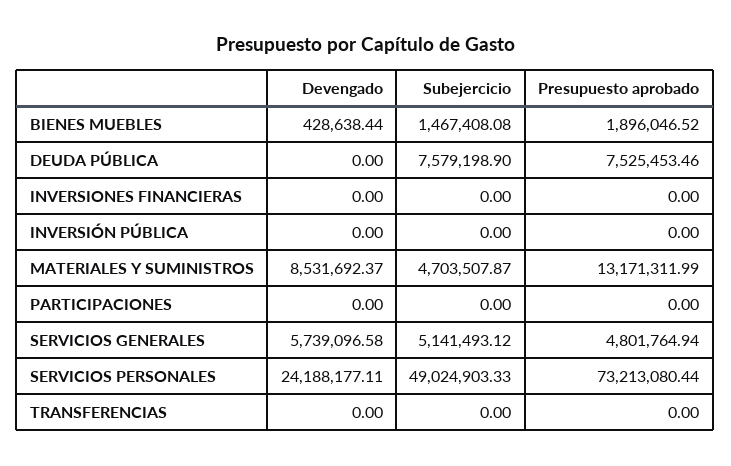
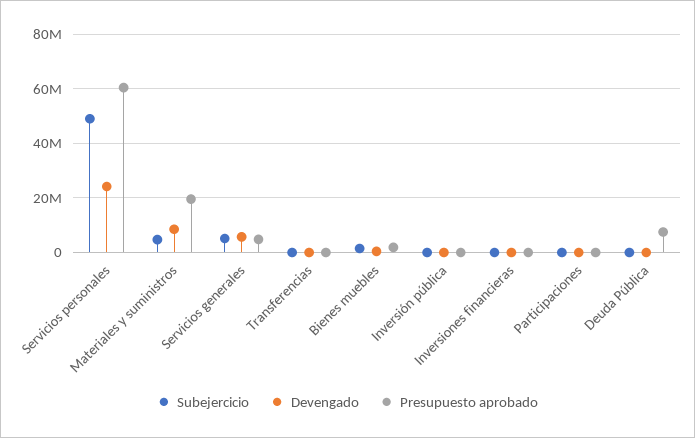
  {
    "Devengado": {
      "BIENES MUEBLES": 428638.44,
      "DEUDA PÚBLICA": 0,
      "INVERSIONES FINANCIERAS": 0,
      "INVERSIÓN PÚBLICA": 0,
      "MATERIALES Y SUMINISTROS": 8531692.37,
      "PARTICIPACIONES": 0,
      "SERVICIOS GENERALES": 5739096.58,
      "SERVICIOS PERSONALES": 24188177.11,
      "TRANSFERENCIAS": 0
    },
    "Subejercicio": {
      "BIENES MUEBLES": 1467408.08,
-     "DEUDA PÚBLICA": 7579198.9,
+     "DEUDA PÚBLICA": 0,
      "INVERSIONES FINANCIERAS": 0,
      "INVERSIÓN PÚBLICA": 0,
      "MATERIALES Y SUMINISTROS": 4703507.87,
      "PARTICIPACIONES": 0,
      "SERVICIOS GENERALES": 5141493.12,
      "SERVICIOS PERSONALES": 49024903.33,
      "TRANSFERENCIAS": 0
    },
    "Presupuesto aprobado": {
      "BIENES MUEBLES": 1896046.52,
      "DEUDA PÚBLICA": 7525453.46,
      "INVERSIONES FINANCIERAS": 0,
      "INVERSIÓN PÚBLICA": 0,
-     "MATERIALES Y SUMINISTROS": 13171311.99,
+     "MATERIALES Y SUMINISTROS": 20000000,
      "PARTICIPACIONES": 0,
      "SERVICIOS GENERALES": 4801764.94,
-     "SERVICIOS PERSONALES": 73213080.44,
+     "SERVICIOS PERSONALES": 60000000,
      "TRANSFERENCIAS": 0
    }
  }

